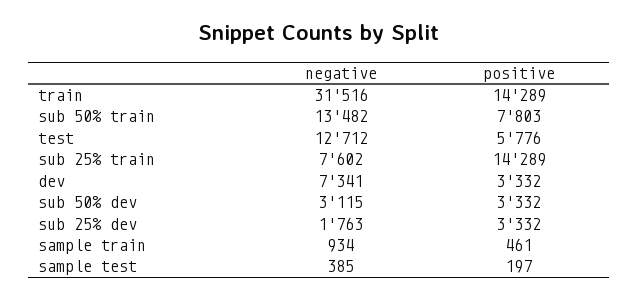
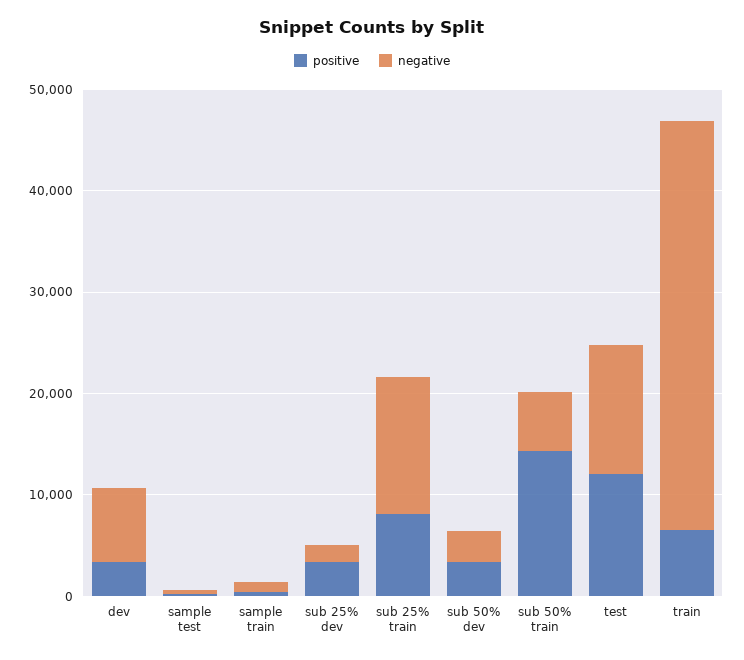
  {
    "negative": {
-     "train": 31516,
+     "train": 40000,
-     "sub 50% train": 13482,
+     "sub 50% train": 6000,
      "test": 12712,
-     "sub 25% train": 7602,
+     "sub 25% train": 14000,
      "dev": 7341,
      "sub 50% dev": 3115,
      "sub 25% dev": 1763,
      "sample train": 934,
      "sample test": 385
    },
    "positive": {
-     "train": 14289,
+     "train": 6000,
-     "sub 50% train": 7803,
+     "sub 50% train": 14000,
-     "test": 5776,
+     "test": 12000,
-     "sub 25% train": 14289,
+     "sub 25% train": 8000,
      "dev": 3332,
      "sub 50% dev": 3332,
      "sub 25% dev": 3332,
      "sample train": 461,
      "sample test": 197
    }
  }

